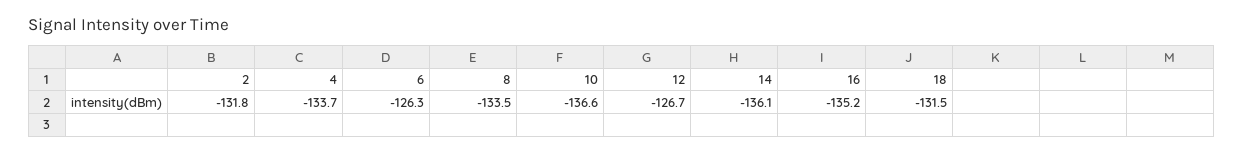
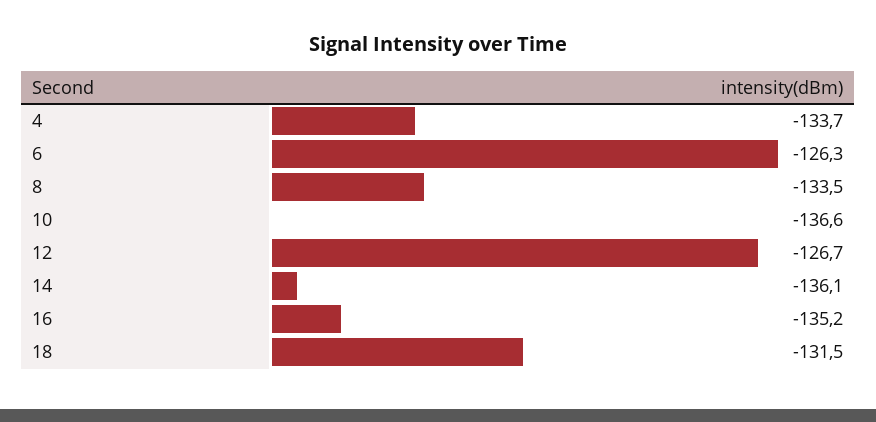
  {
-   "2": -131.8,
    "4": -133.7,
    "6": -126.3,
    "8": -133.5,
    "10": -136.6,
    "12": -126.7,
    "14": -136.1,
    "16": -135.2,
    "18": -131.5
  }

